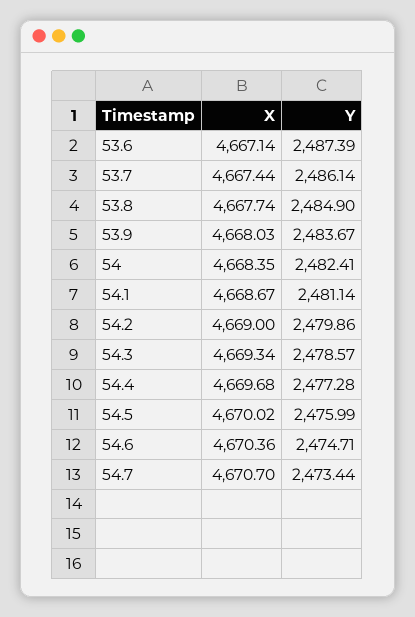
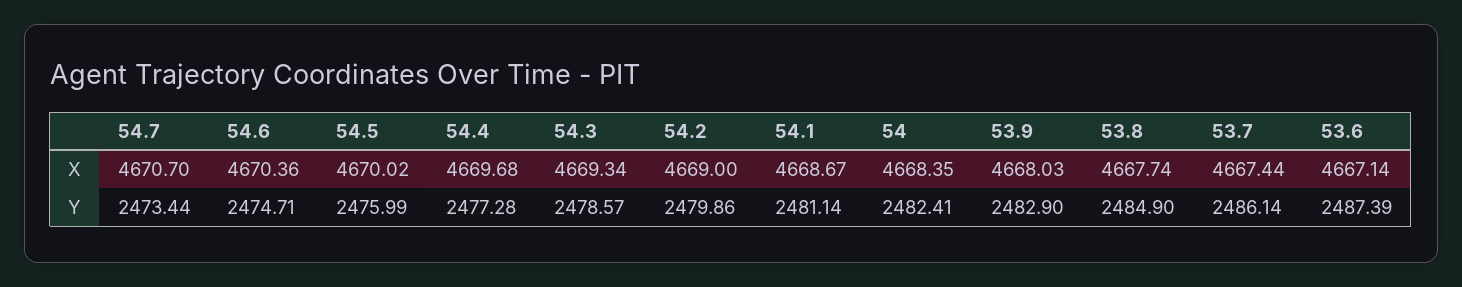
  {
    "X": {
      "53.6": 4667.14,
      "53.7": 4667.44,
      "53.8": 4667.74,
      "53.9": 4668.03,
      "54": 4668.35,
      "54.1": 4668.67,
      "54.2": 4669,
      "54.3": 4669.34,
      "54.4": 4669.68,
      "54.5": 4670.02,
      "54.6": 4670.36,
      "54.7": 4670.7
    },
    "Y": {
      "53.6": 2487.39,
      "53.7": 2486.14,
      "53.8": 2484.9,
-     "53.9": 2483.67,
+     "53.9": 2482.9,
      "54": 2482.41,
      "54.1": 2481.14,
      "54.2": 2479.86,
      "54.3": 2478.57,
      "54.4": 2477.28,
      "54.5": 2475.99,
      "54.6": 2474.71,
      "54.7": 2473.44
    }
  }

